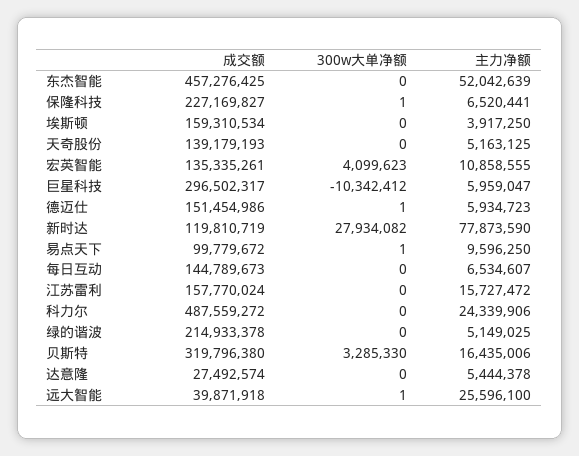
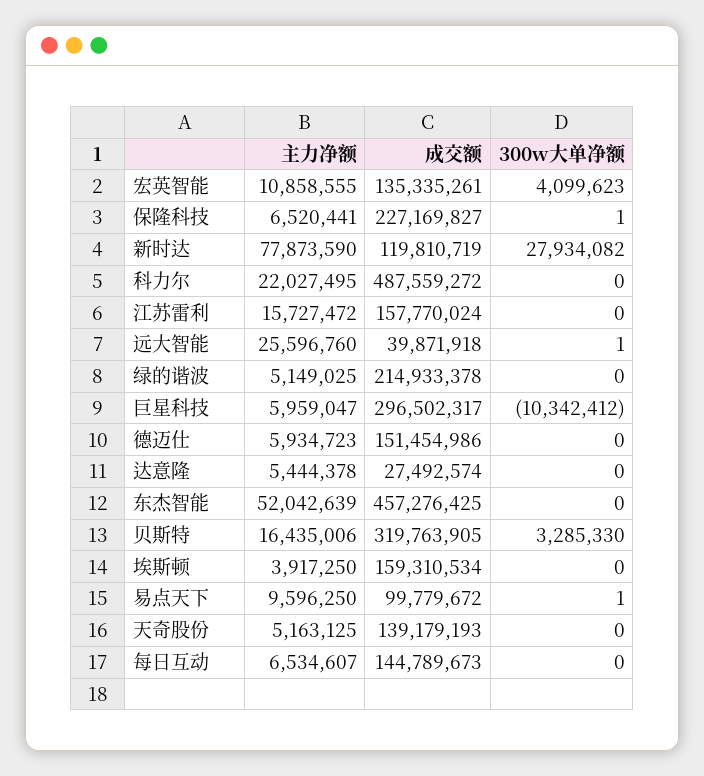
  {
    "成交额": {
      "东杰智能": 457276425,
      "保隆科技": 227169827,
      "埃斯顿": 159310534,
      "天奇股份": 139179193,
      "宏英智能": 135335261,
      "巨星科技": 296502317,
      "德迈仕": 151454986,
      "新时达": 119810719,
      "易点天下": 99779672,
      "每日互动": 144789673,
      "江苏雷利": 157770024,
      "科力尔": 487559272,
      "绿的谐波": 214933378,
-     "贝斯特": 319796380,
+     "贝斯特": 319763905,
      "达意隆": 27492574,
      "远大智能": 39871918
    },
    "300w大单净额": {
      "东杰智能": 0,
      "保隆科技": 1,
      "埃斯顿": 0,
      "天奇股份": 0,
      "宏英智能": 4099623,
      "巨星科技": -10342412,
-     "德迈仕": 1,
+     "德迈仕": 0,
      "新时达": 27934082,
      "易点天下": 1,
      "每日互动": 0,
      "江苏雷利": 0,
      "科力尔": 0,
      "绿的谐波": 0,
      "贝斯特": 3285330,
      "达意隆": 0,
      "远大智能": 1
    },
    "主力净额": {
      "东杰智能": 52042639,
      "保隆科技": 6520441,
      "埃斯顿": 3917250,
      "天奇股份": 5163125,
      "宏英智能": 10858555,
      "巨星科技": 5959047,
      "德迈仕": 5934723,
      "新时达": 77873590,
      "易点天下": 9596250,
      "每日互动": 6534607,
      "江苏雷利": 15727472,
-     "科力尔": 24339906,
+     "科力尔": 22027495,
      "绿的谐波": 5149025,
      "贝斯特": 16435006,
      "达意隆": 5444378,
-     "远大智能": 25596100
+     "远大智能": 25596760
    }
  }

